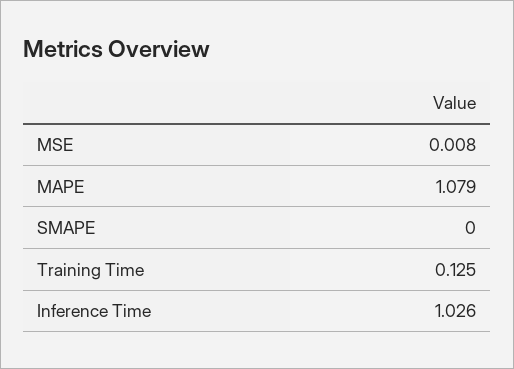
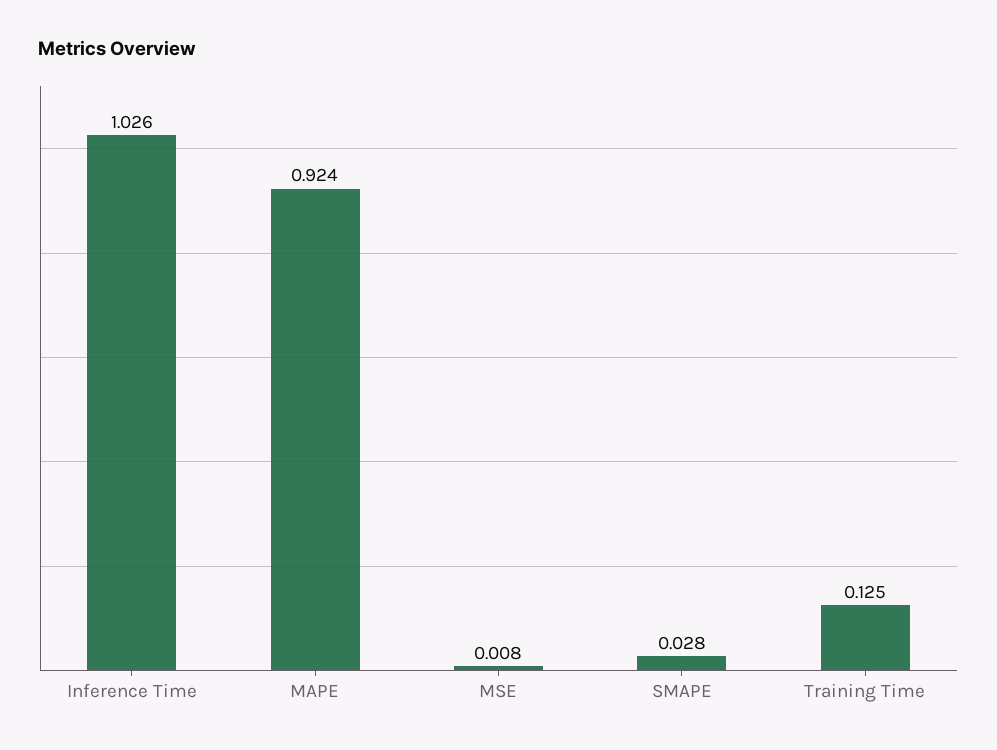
  {
    "MSE": 0.008,
-   "MAPE": 1.079,
+   "MAPE": 0.924,
-   "SMAPE": 0,
+   "SMAPE": 0.028,
    "Training Time": 0.125,
    "Inference Time": 1.026
  }

